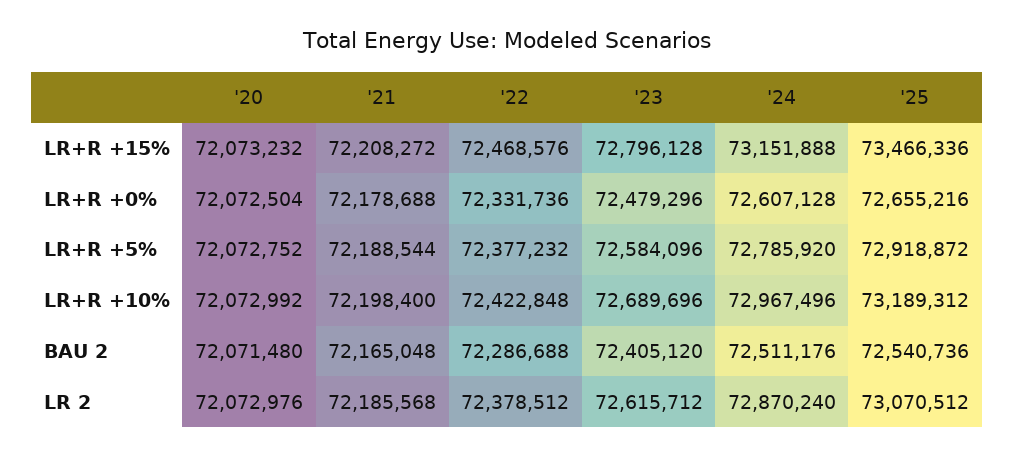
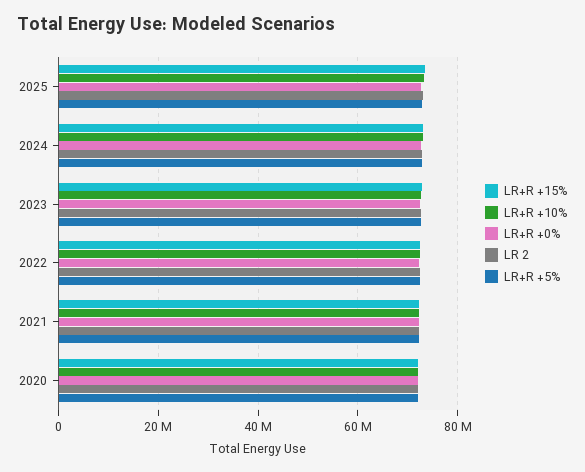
  {
    "LR+R +15%": {
      "'20": 72073232,
      "'21": 72208272,
      "'22": 72468576,
      "'23": 72796128,
      "'24": 73151888,
      "'25": 73466336
    },
    "LR+R +0%": {
      "'20": 72072504,
      "'21": 72178688,
      "'22": 72331736,
      "'23": 72479296,
      "'24": 72607128,
      "'25": 72655216
    },
    "LR+R +5%": {
      "'20": 72072752,
      "'21": 72188544,
      "'22": 72377232,
      "'23": 72584096,
      "'24": 72785920,
      "'25": 72918872
    },
    "LR+R +10%": {
      "'20": 72072992,
      "'21": 72198400,
      "'22": 72422848,
      "'23": 72689696,
      "'24": 72967496,
      "'25": 73189312
    },
-   "BAU 2": {
-     "'20": 72071480,
-     "'21": 72165048,
-     "'22": 72286688,
-     "'23": 72405120,
-     "'24": 72511176,
-     "'25": 72540736
-   },
    "LR 2": {
      "'20": 72072976,
      "'21": 72185568,
      "'22": 72378512,
      "'23": 72615712,
      "'24": 72870240,
      "'25": 73070512
    }
  }

